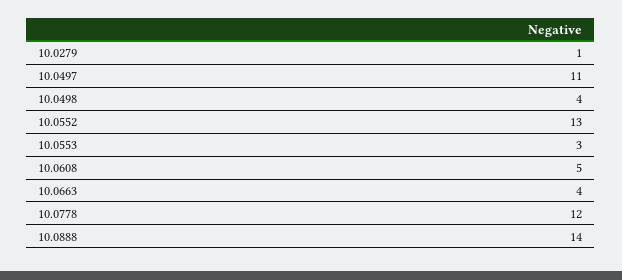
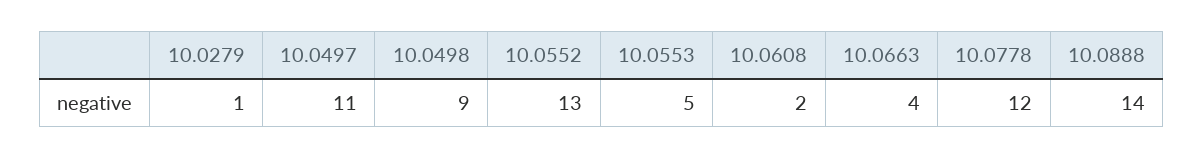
  {
    "10.0279": 1,
    "10.0497": 11,
-   "10.0498": 4,
+   "10.0498": 9,
    "10.0552": 13,
-   "10.0553": 3,
+   "10.0553": 5,
-   "10.0608": 5,
+   "10.0608": 2,
    "10.0663": 4,
    "10.0778": 12,
    "10.0888": 14
  }

